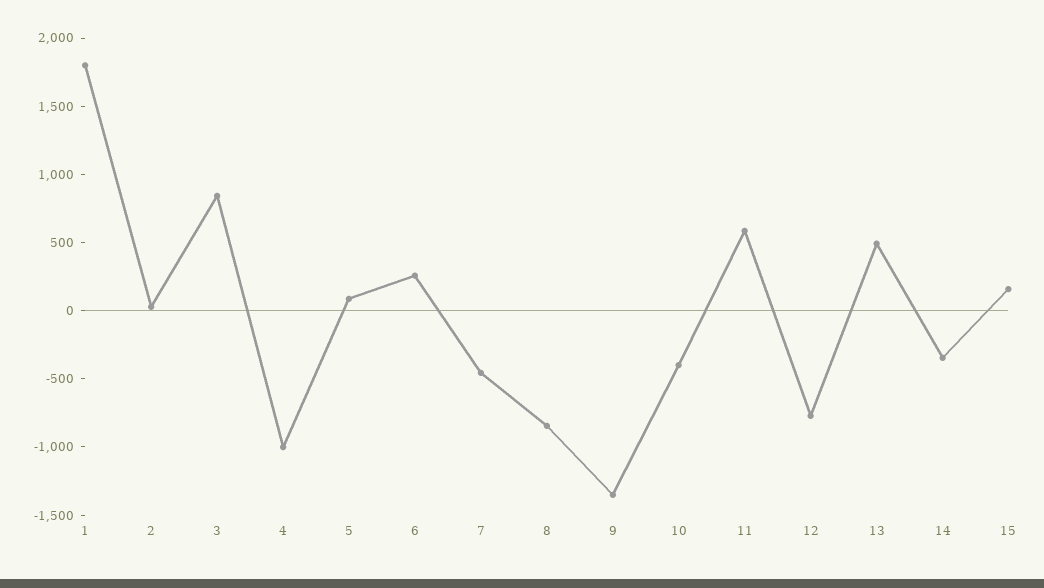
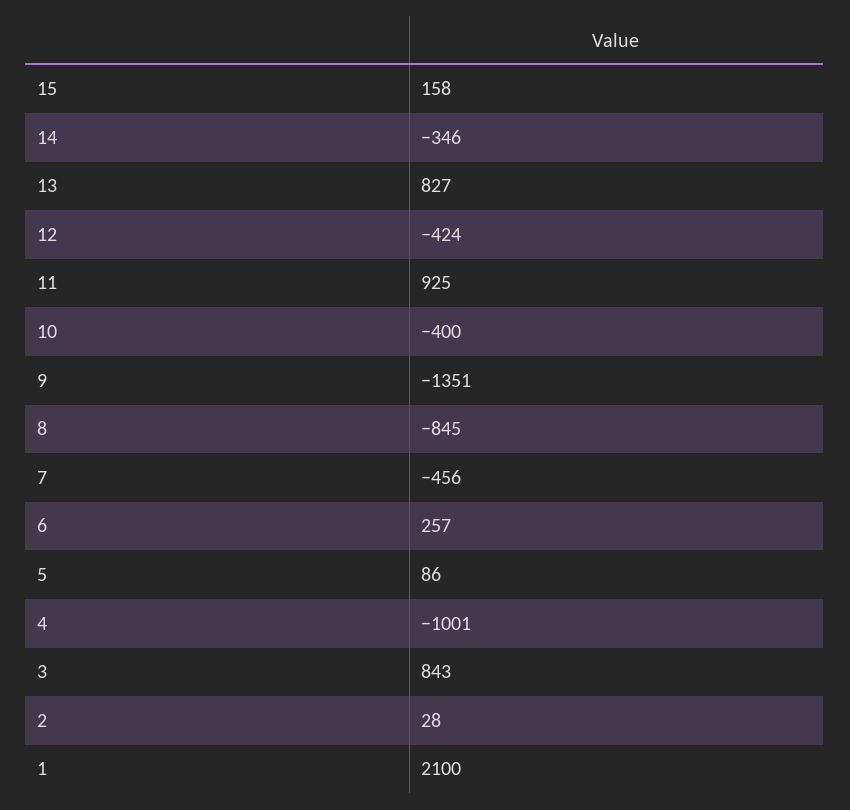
  {
-   "1": 1800,
+   "1": 2100,
    "2": 28,
    "3": 843,
    "4": -1001,
    "5": 86,
    "6": 257,
    "7": -456,
    "8": -845,
    "9": -1351,
    "10": -400,
-   "11": 600,
+   "11": 925,
-   "12": -800,
+   "12": -424,
-   "13": 500,
+   "13": 827,
    "14": -346,
    "15": 158
  }

